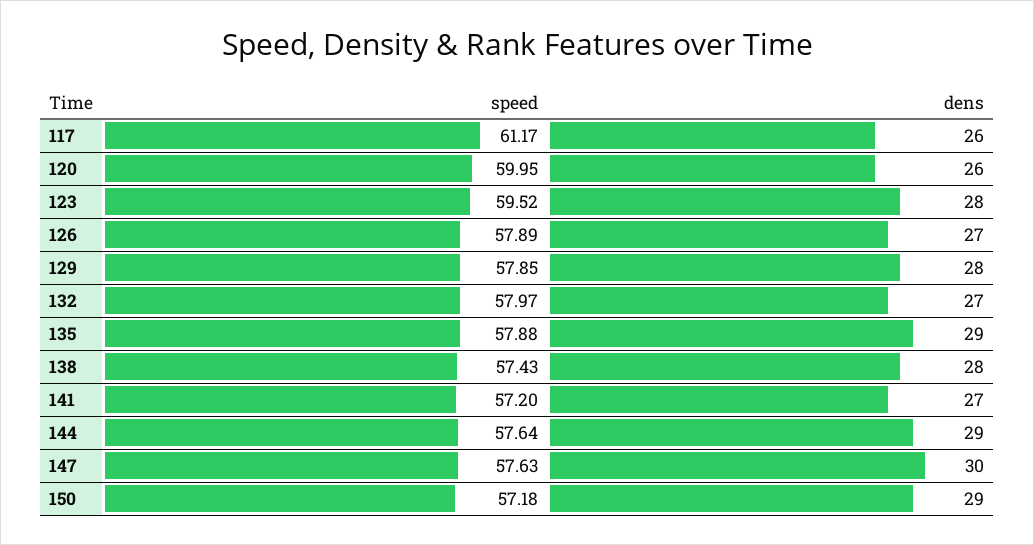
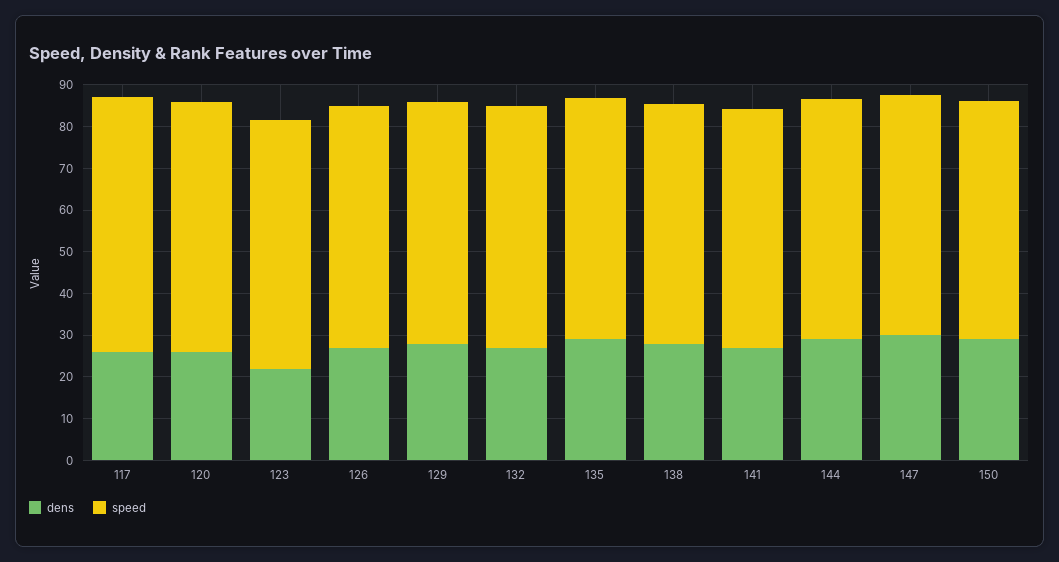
  {
    "speed": {
      "117": 61.17,
      "120": 59.95,
      "123": 59.52,
      "126": 57.89,
      "129": 57.85,
      "132": 57.97,
      "135": 57.88,
      "138": 57.43,
      "141": 57.2,
      "144": 57.64,
      "147": 57.63,
      "150": 57.18
    },
    "dens": {
      "117": 26,
      "120": 26,
-     "123": 28,
+     "123": 22,
      "126": 27,
      "129": 28,
      "132": 27,
      "135": 29,
      "138": 28,
      "141": 27,
      "144": 29,
      "147": 30,
      "150": 29
    }
  }

